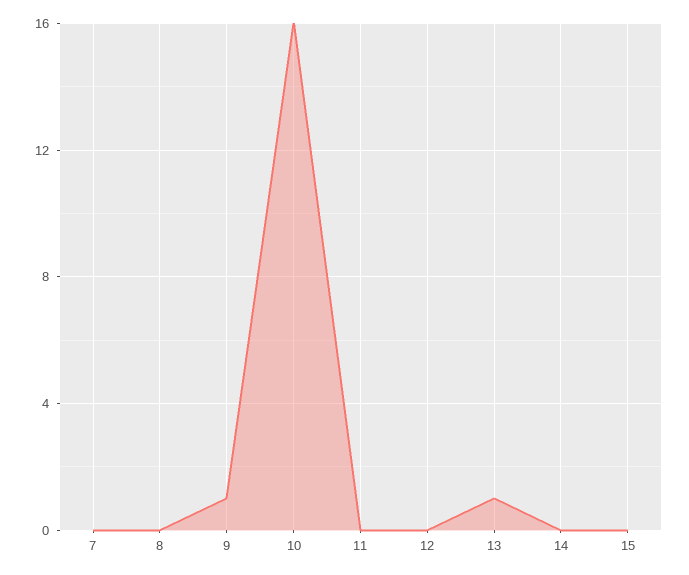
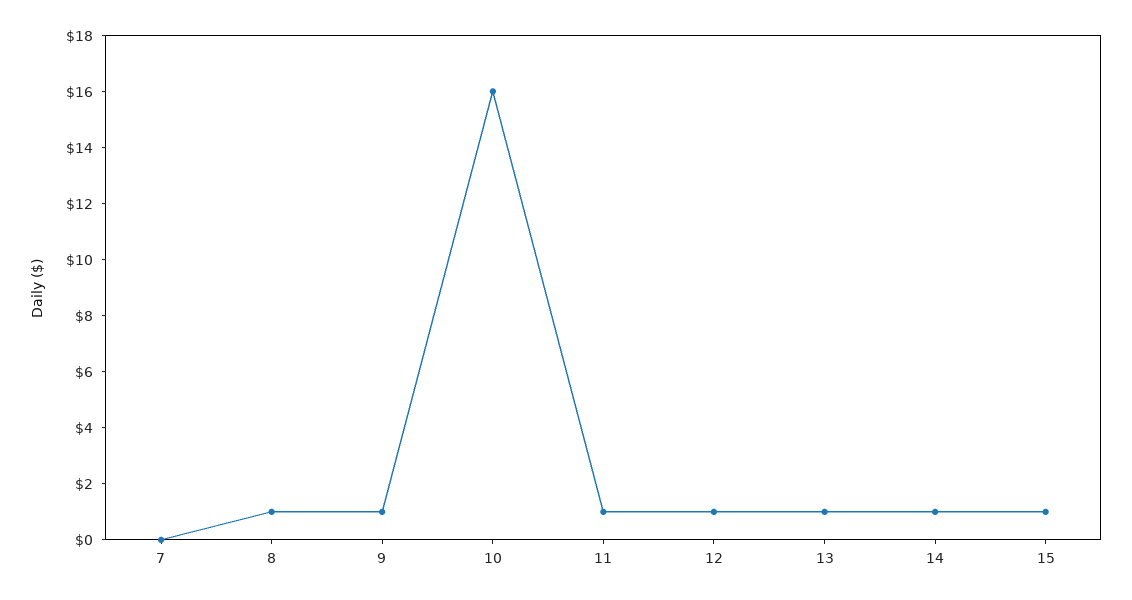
  {
    "7": 0,
-   "8": 0,
+   "8": 1,
    "9": 1,
    "10": 16,
-   "11": 0,
+   "11": 1,
-   "12": 0,
+   "12": 1,
    "13": 1,
-   "14": 0,
+   "14": 1,
-   "15": 0
+   "15": 1
  }

